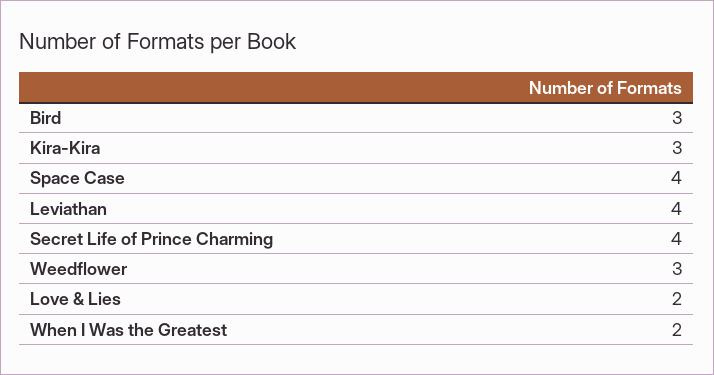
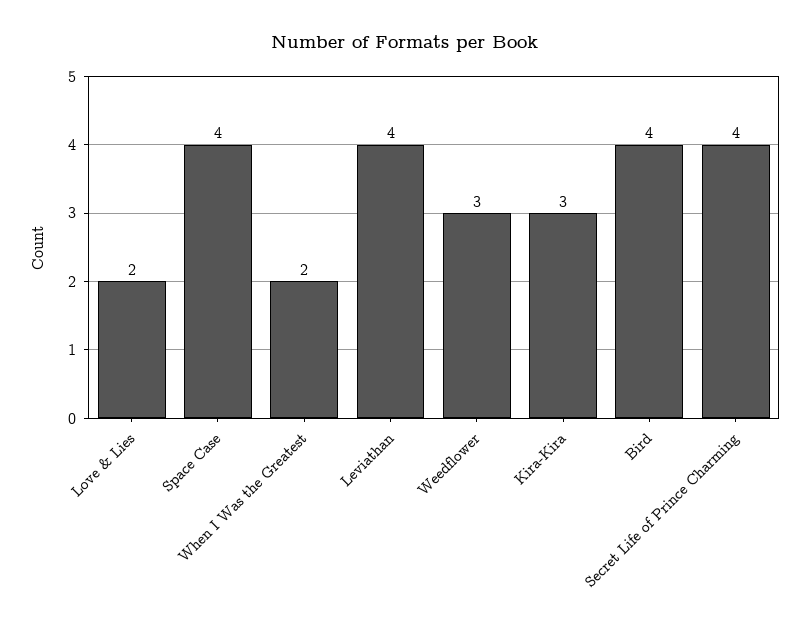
  {
-   "Bird": 3,
+   "Bird": 4,
    "Kira-Kira": 3,
    "Space Case": 4,
    "Leviathan": 4,
    "Secret Life of Prince Charming": 4,
    "Weedflower": 3,
    "Love & Lies": 2,
    "When I Was the Greatest": 2
  }

